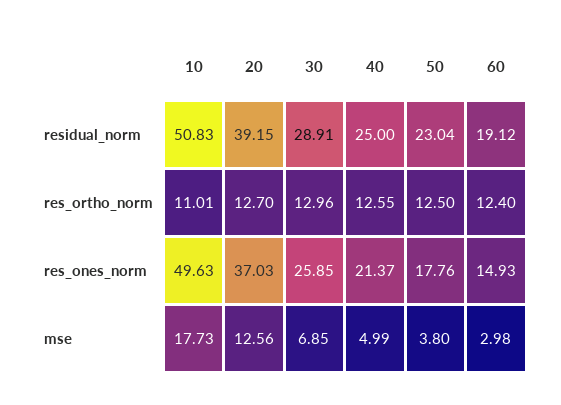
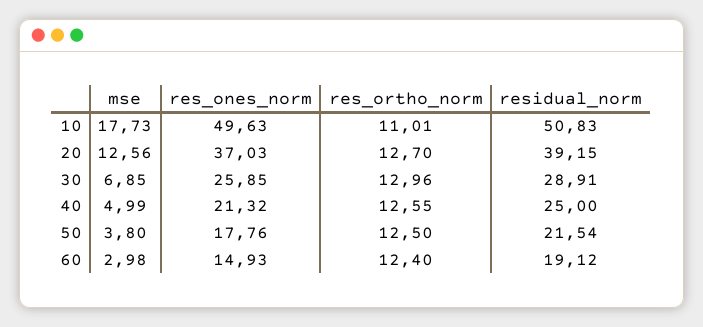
  {
    "10": {
      "residual_norm": 50.83,
      "res_ortho_norm": 11.01,
      "res_ones_norm": 49.63,
      "mse": 17.73
    },
    "20": {
      "residual_norm": 39.15,
      "res_ortho_norm": 12.7,
      "res_ones_norm": 37.03,
      "mse": 12.56
    },
    "30": {
      "residual_norm": 28.91,
      "res_ortho_norm": 12.96,
      "res_ones_norm": 25.85,
      "mse": 6.85
    },
    "40": {
      "residual_norm": 25,
      "res_ortho_norm": 12.55,
-     "res_ones_norm": 21.37,
+     "res_ones_norm": 21.32,
      "mse": 4.99
    },
    "50": {
-     "residual_norm": 23.04,
+     "residual_norm": 21.54,
      "res_ortho_norm": 12.5,
      "res_ones_norm": 17.76,
      "mse": 3.8
    },
    "60": {
      "residual_norm": 19.12,
      "res_ortho_norm": 12.4,
      "res_ones_norm": 14.93,
      "mse": 2.98
    }
  }

